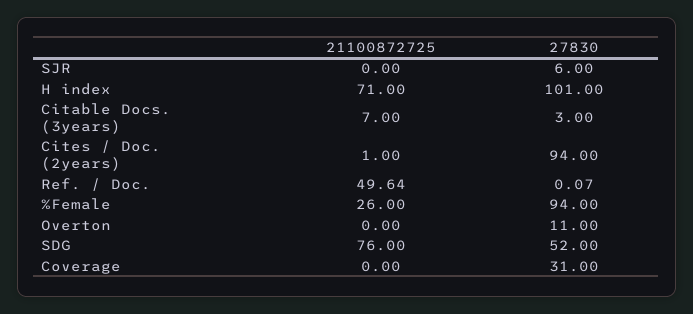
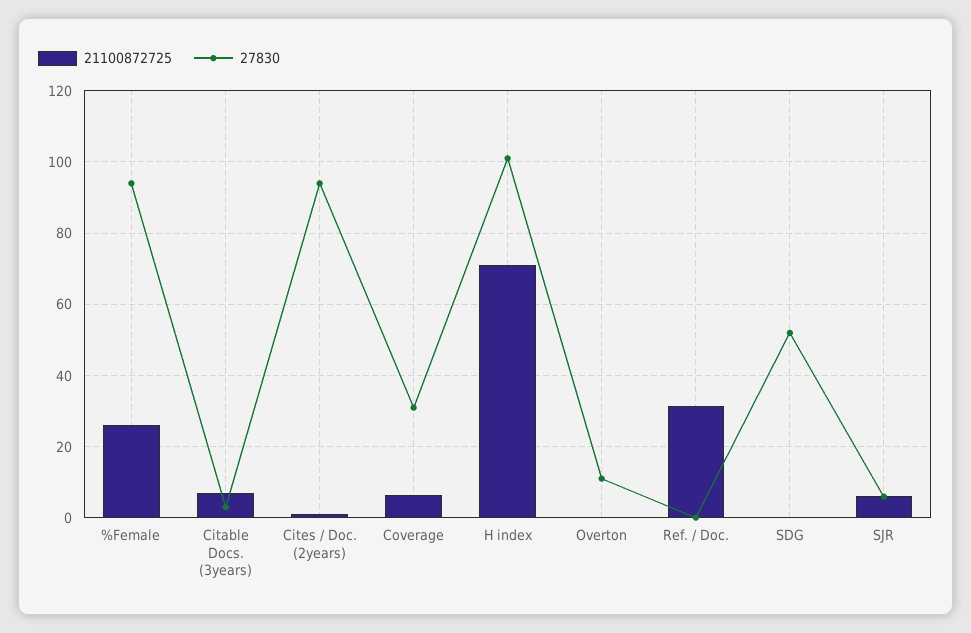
  {
    "21100872725": {
-     "SJR": 0,
+     "SJR": 6,
      "H index": 71,
      "Citable Docs. (3years)": 7,
      "Cites / Doc. (2years)": 1,
-     "Ref. / Doc.": 49.64,
+     "Ref. / Doc.": 32,
      "%Female": 26,
      "Overton": 0,
-     "SDG": 76,
+     "SDG": 0,
-     "Coverage": 0
+     "Coverage": 6
    },
    "27830": {
      "SJR": 6,
      "H index": 101,
      "Citable Docs. (3years)": 3,
      "Cites / Doc. (2years)": 94,
      "Ref. / Doc.": 0.07,
      "%Female": 94,
      "Overton": 11,
      "SDG": 52,
      "Coverage": 31
    }
  }

